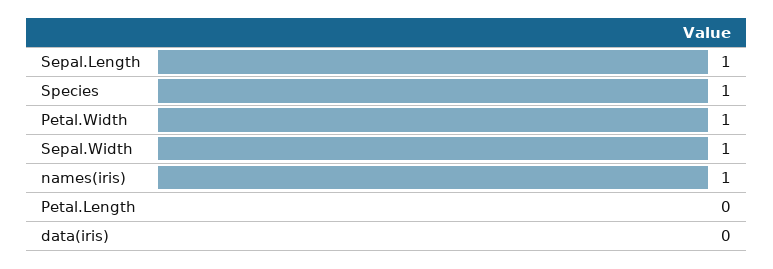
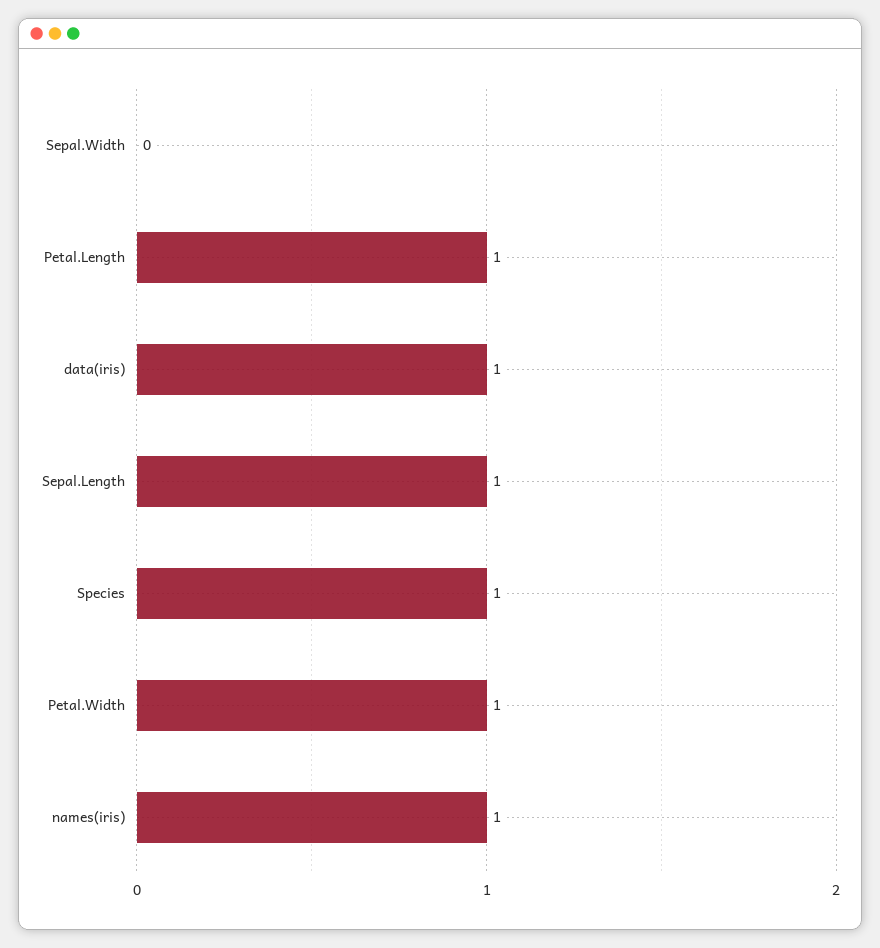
  {
    "Sepal.Length": 1,
    "Species": 1,
    "Petal.Width": 1,
-   "Sepal.Width": 1,
+   "Sepal.Width": 0,
    "names(iris)": 1,
-   "Petal.Length": 0,
+   "Petal.Length": 1,
-   "data(iris)": 0
+   "data(iris)": 1
  }

